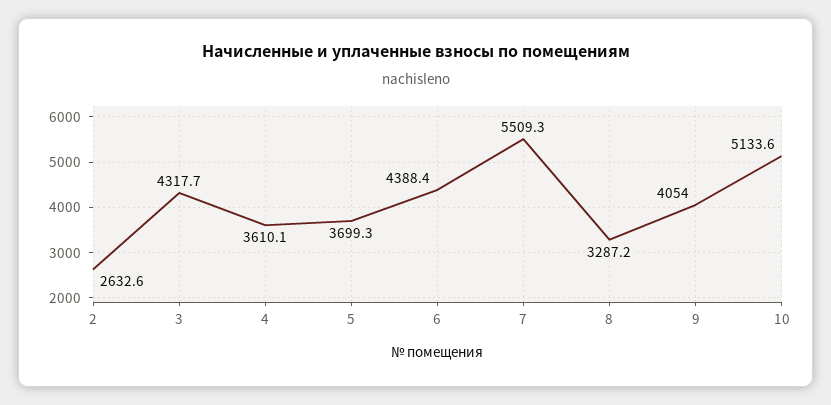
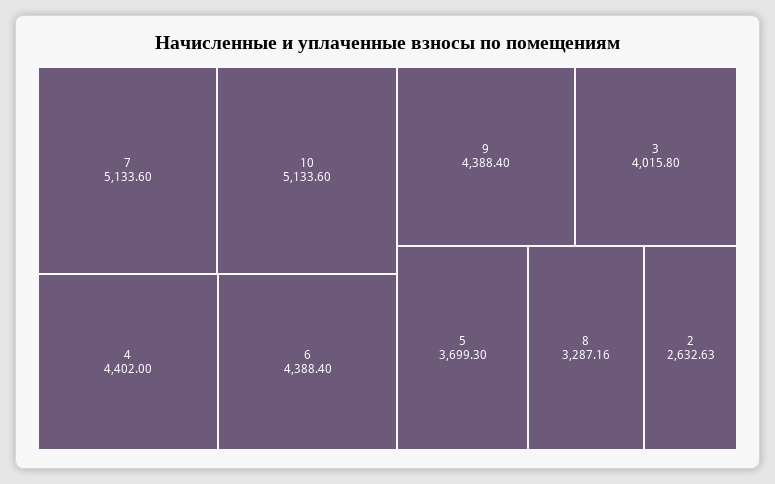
  {
    "2": 2632.63,
-   "3": 4317.7,
+   "3": 4015.8,
-   "4": 3610.1,
+   "4": 4402,
    "5": 3699.3,
    "6": 4388.4,
-   "7": 5509.3,
+   "7": 5133.6,
    "8": 3287.16,
-   "9": 4054,
+   "9": 4388.4,
    "10": 5133.6
  }

